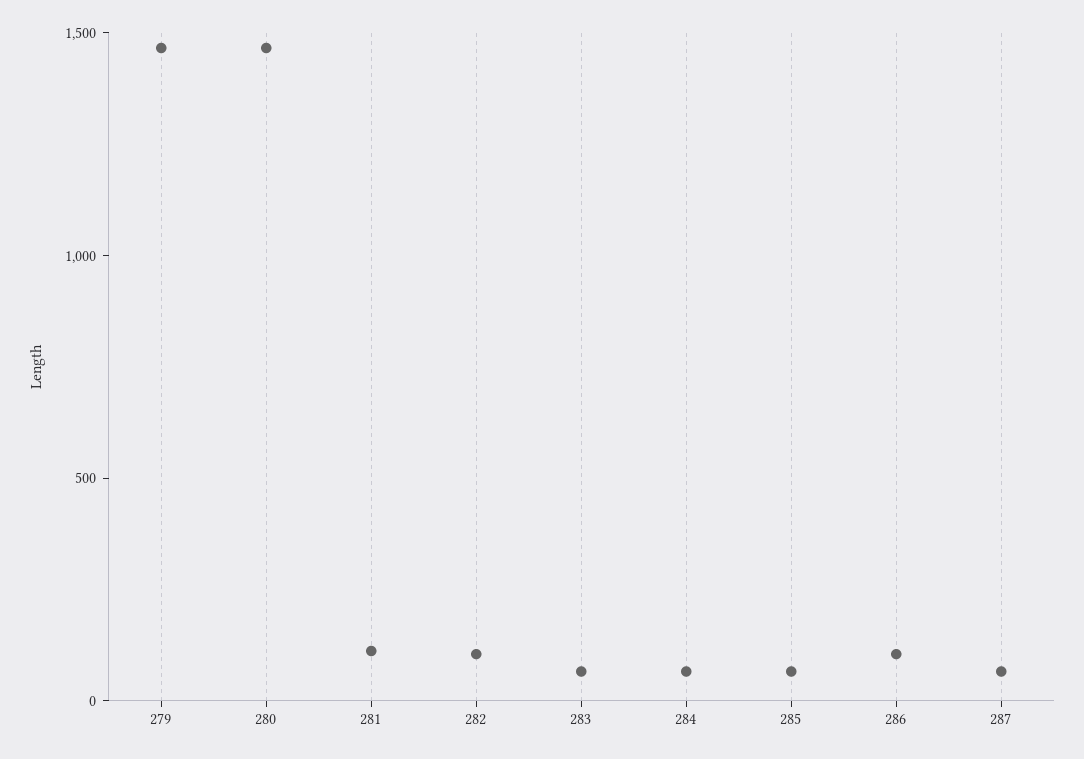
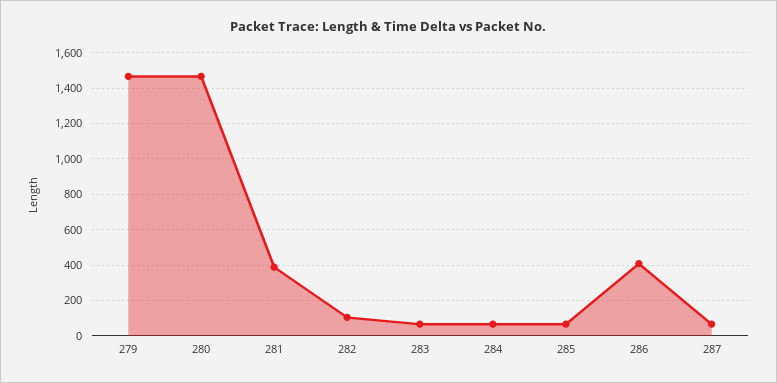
  {
    "279": 1450,
    "280": 1450,
-   "281": 100,
+   "281": 400,
    "282": 100,
    "283": 50,
    "284": 50,
    "285": 50,
-   "286": 100,
+   "286": 400,
    "287": 50
  }

